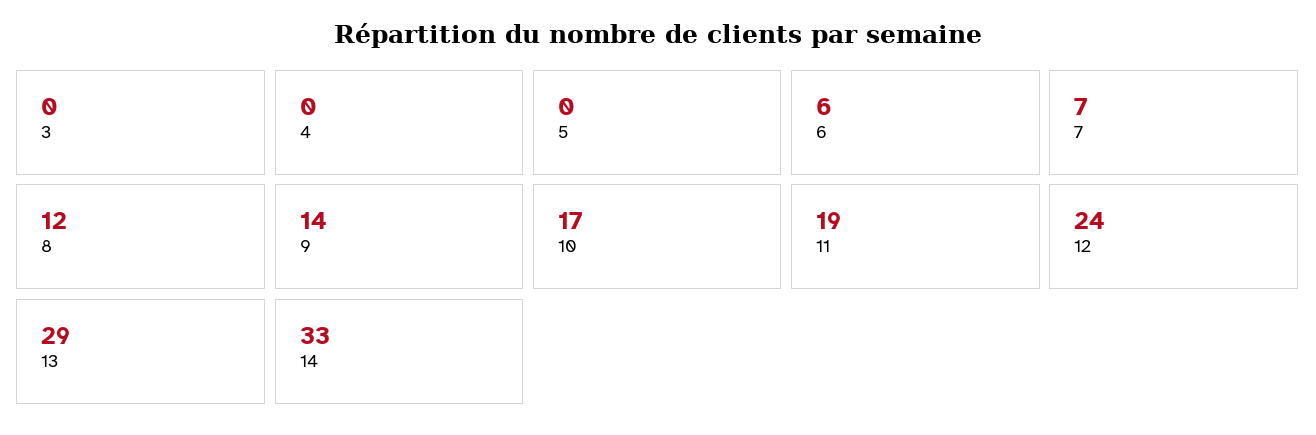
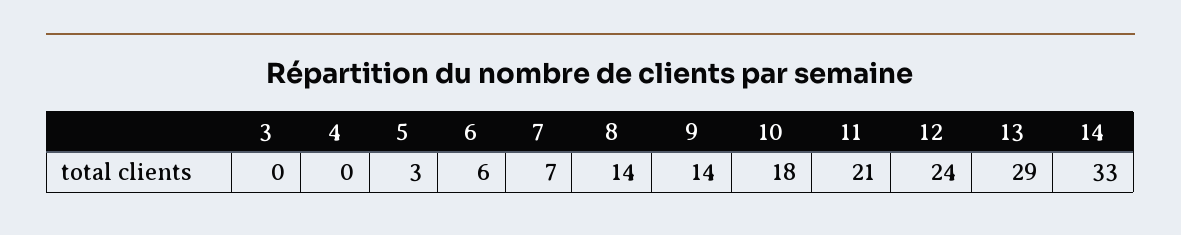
  {
    "3": 0,
    "4": 0,
-   "5": 0,
+   "5": 3,
    "6": 6,
    "7": 7,
-   "8": 12,
+   "8": 14,
    "9": 14,
-   "10": 17,
+   "10": 18,
-   "11": 19,
+   "11": 21,
    "12": 24,
    "13": 29,
    "14": 33
  }

